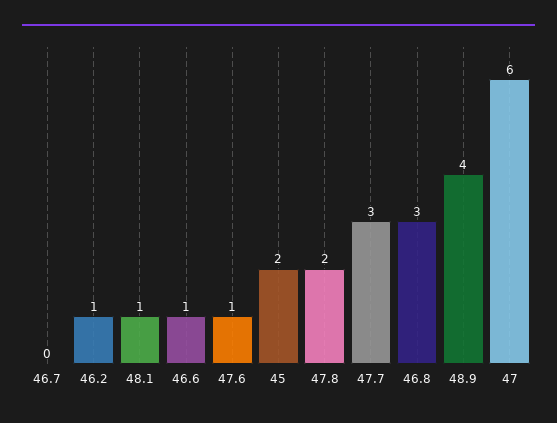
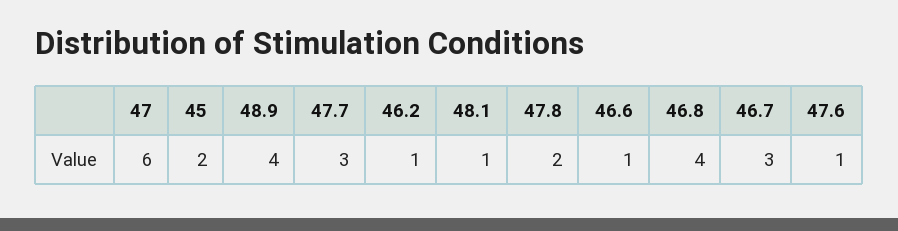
  {
-   "46.7": 0,
+   "46.7": 3,
    "46.2": 1,
    "48.1": 1,
    "46.6": 1,
    "47.6": 1,
    "45": 2,
    "47.8": 2,
    "47.7": 3,
-   "46.8": 3,
+   "46.8": 4,
    "48.9": 4,
    "47": 6
  }

